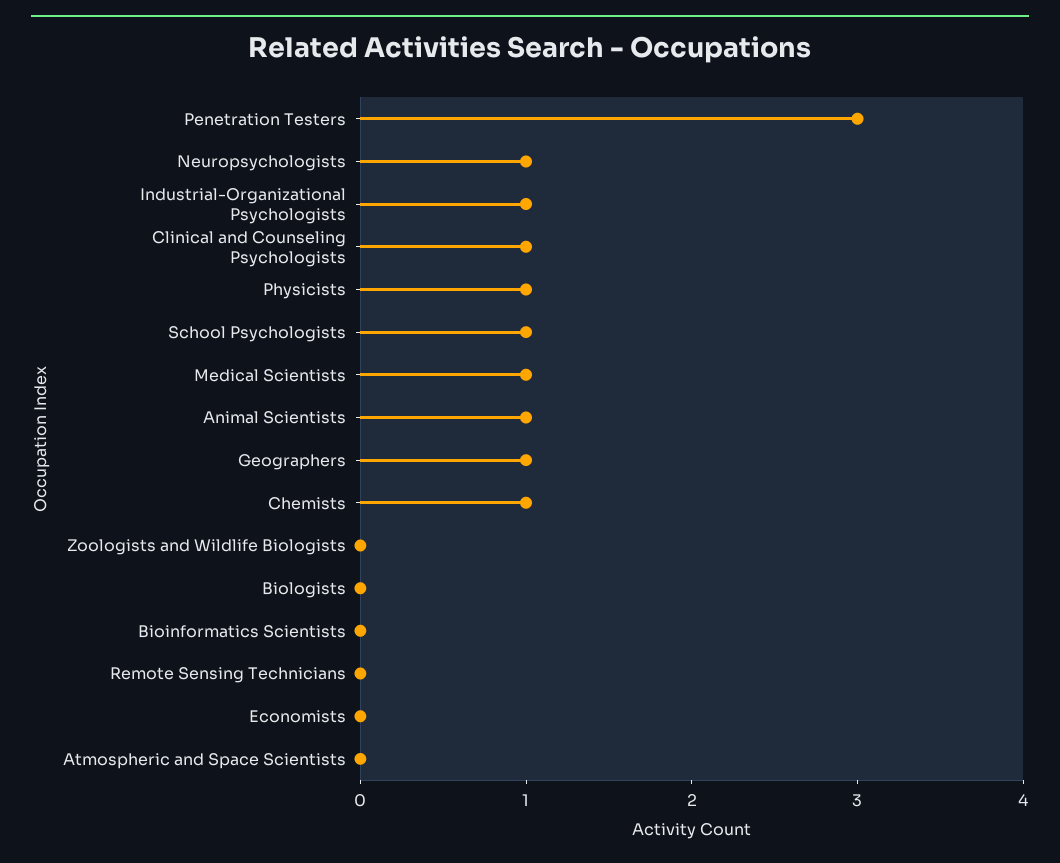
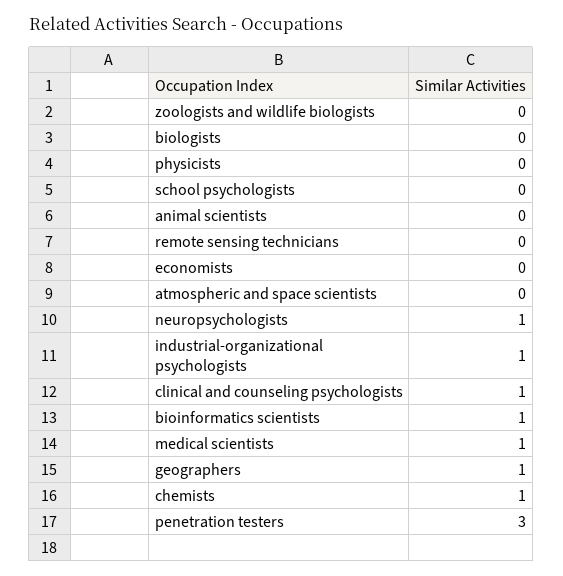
  {
    "Penetration Testers": 3,
    "Neuropsychologists": 1,
    "Industrial-Organizational Psychologists": 1,
    "Clinical and Counseling Psychologists": 1,
-   "Physicists": 1,
+   "Physicists": 0,
-   "School Psychologists": 1,
+   "School Psychologists": 0,
    "Medical Scientists": 1,
-   "Animal Scientists": 1,
+   "Animal Scientists": 0,
    "Geographers": 1,
    "Chemists": 1,
    "Zoologists and Wildlife Biologists": 0,
    "Biologists": 0,
-   "Bioinformatics Scientists": 0,
+   "Bioinformatics Scientists": 1,
    "Remote Sensing Technicians": 0,
    "Economists": 0,
    "Atmospheric and Space Scientists": 0
  }

